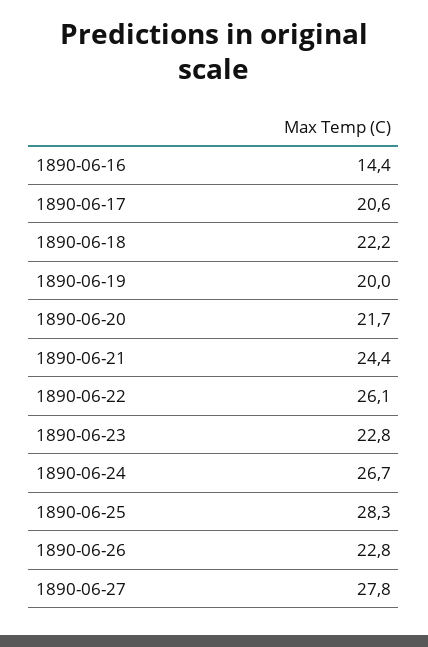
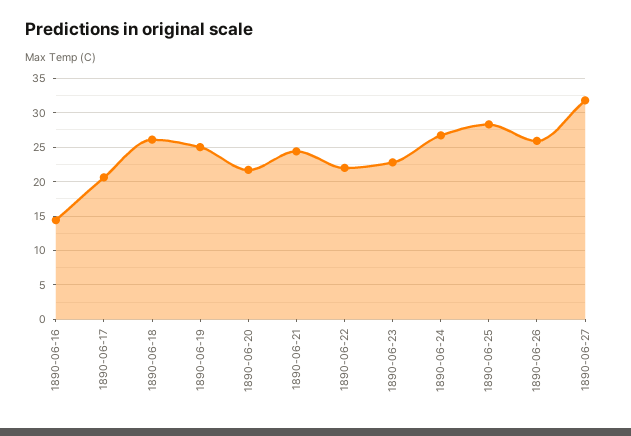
  {
    "1890-06-16": 14.4,
    "1890-06-17": 20.6,
-   "1890-06-18": 22.2,
+   "1890-06-18": 26,
-   "1890-06-19": 20,
+   "1890-06-19": 25,
    "1890-06-20": 21.7,
    "1890-06-21": 24.4,
-   "1890-06-22": 26.1,
+   "1890-06-22": 22,
    "1890-06-23": 22.8,
    "1890-06-24": 26.7,
    "1890-06-25": 28.3,
-   "1890-06-26": 22.8,
+   "1890-06-26": 26,
-   "1890-06-27": 27.8
+   "1890-06-27": 32
  }

